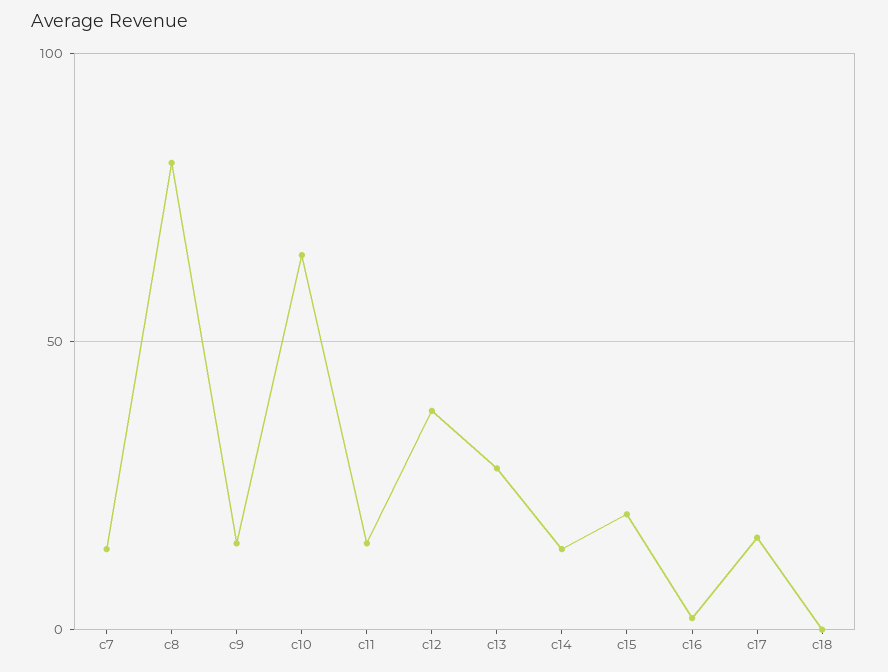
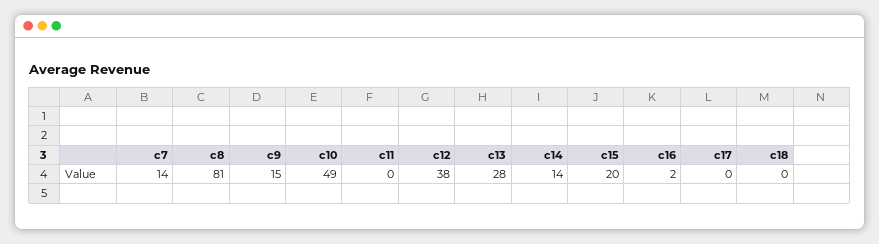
  {
    "c7": 14,
    "c8": 81,
    "c9": 15,
-   "c10": 65,
+   "c10": 49,
-   "c11": 15,
+   "c11": 0,
    "c12": 38,
    "c13": 28,
    "c14": 14,
    "c15": 20,
    "c16": 2,
-   "c17": 15,
+   "c17": 0,
    "c18": 0
  }

